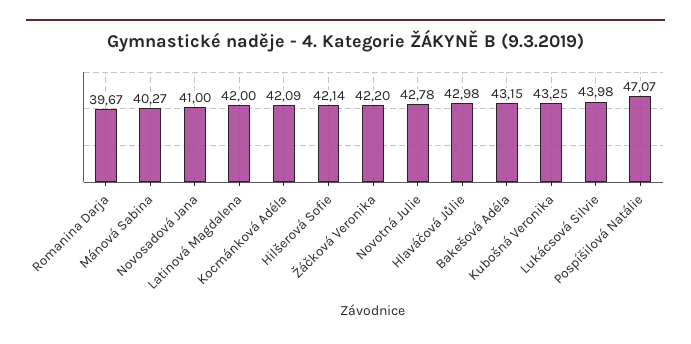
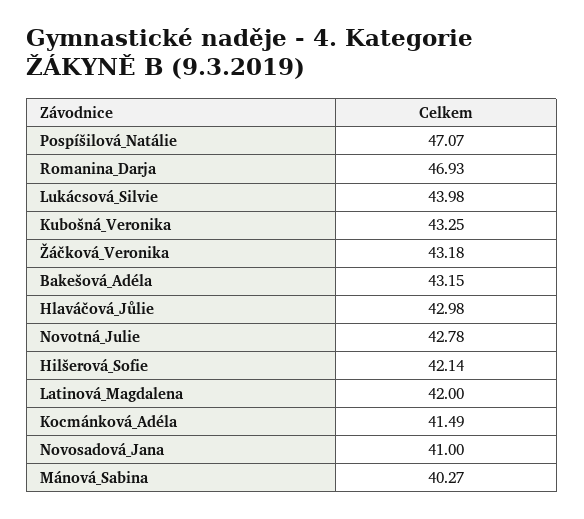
  {
-   "Romanina Darja": 39.67,
+   "Romanina Darja": 46.93,
    "Mánová Sabina": 40.27,
    "Novosadová Jana": 41,
    "Latinová Magdalena": 42,
-   "Kocmánková Adéla": 42.09,
+   "Kocmánková Adéla": 41.49,
    "Hilšerová Sofie": 42.14,
-   "Žáčková Veronika": 42.2,
+   "Žáčková Veronika": 43.18,
    "Novotná Julie": 42.78,
    "Hlaváčová Jůlie": 42.98,
    "Bakešová Adéla": 43.15,
    "Kubošná Veronika": 43.25,
    "Lukácsová Silvie": 43.98,
    "Pospíšilová Natálie": 47.07
  }

